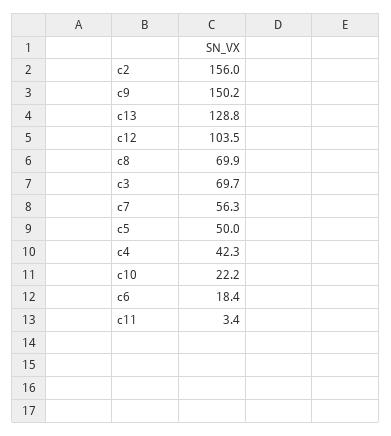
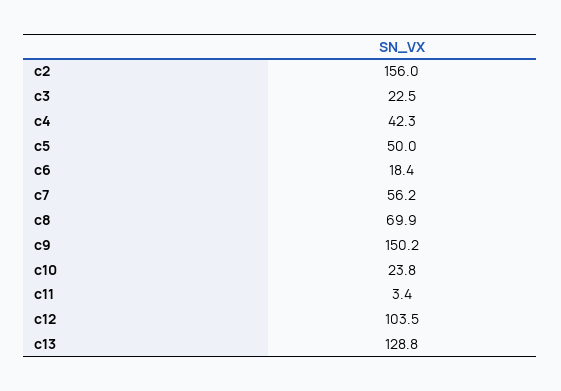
  {
    "c2": 156,
    "c9": 150.2,
    "c13": 128.8,
    "c12": 103.5,
    "c8": 69.9,
-   "c3": 69.7,
+   "c3": 22.5,
-   "c7": 56.3,
+   "c7": 56.2,
    "c5": 50,
    "c4": 42.3,
-   "c10": 22.2,
+   "c10": 23.8,
    "c6": 18.4,
    "c11": 3.4
  }

